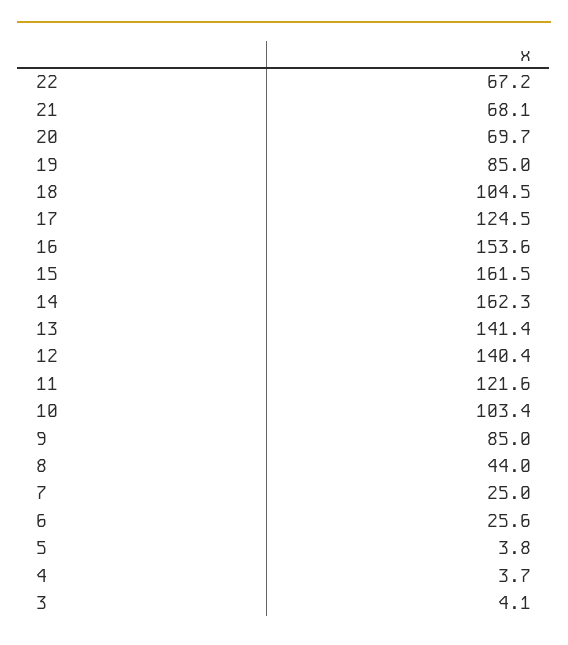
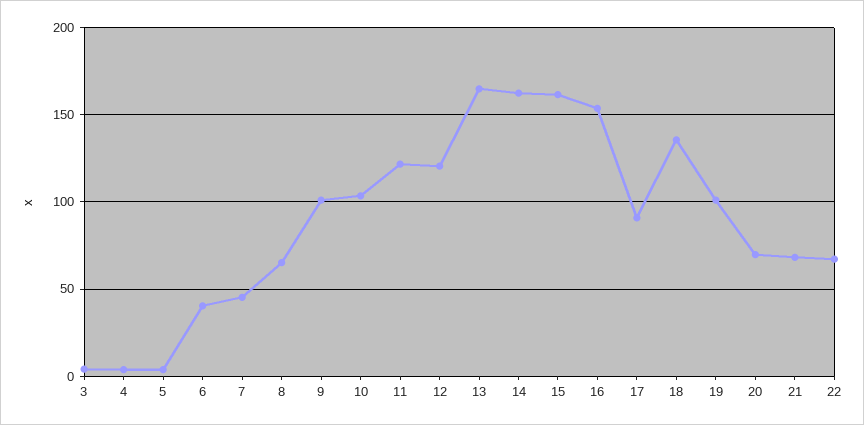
  {
    "22": 67.2,
    "21": 68.1,
    "20": 69.7,
-   "19": 85,
+   "19": 100,
-   "18": 104.5,
+   "18": 135,
-   "17": 124.5,
+   "17": 90,
    "16": 153.6,
    "15": 161.5,
    "14": 162.3,
-   "13": 141.4,
+   "13": 165,
-   "12": 140.4,
+   "12": 120,
    "11": 121.6,
    "10": 103.4,
-   "9": 85,
+   "9": 100,
-   "8": 44,
+   "8": 65,
-   "7": 25,
+   "7": 45,
-   "6": 25.6,
+   "6": 40,
    "5": 3.8,
    "4": 3.7,
    "3": 4.1
  }

